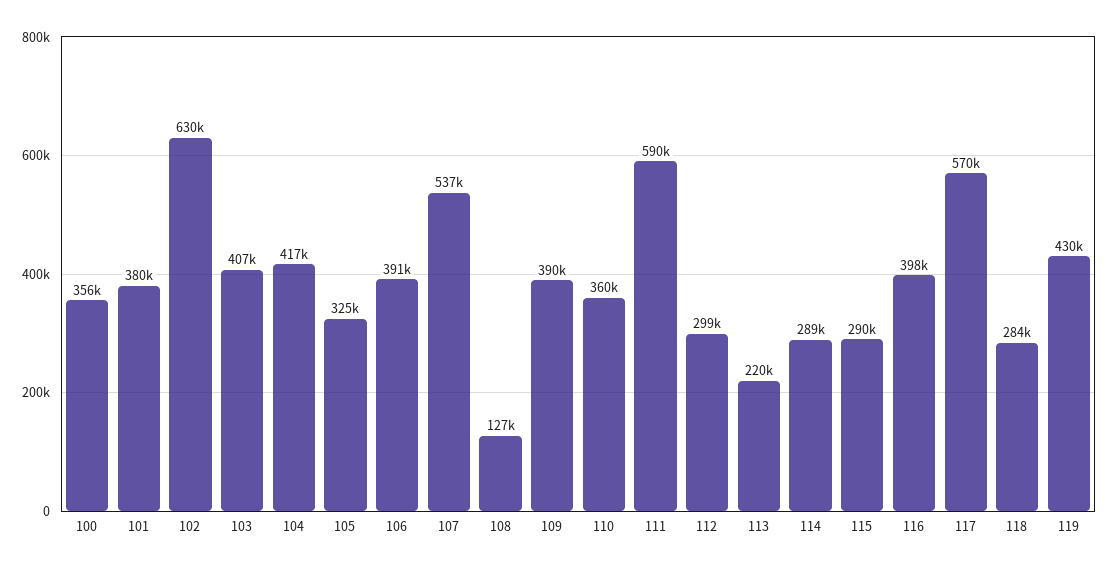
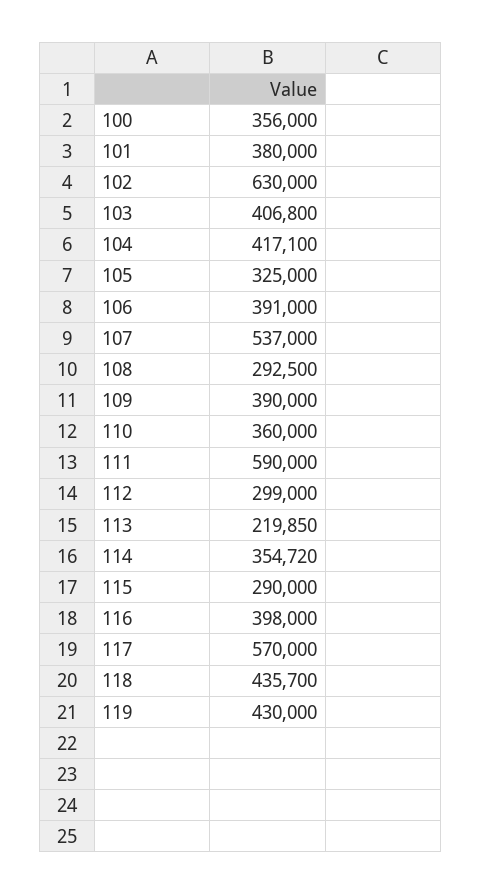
  {
    "100": 356000,
    "101": 380000,
    "102": 630000,
    "103": 406800,
    "104": 417100,
    "105": 325000,
    "106": 391000,
    "107": 537000,
-   "108": 127000,
+   "108": 292500,
    "109": 390000,
    "110": 360000,
    "111": 590000,
    "112": 299000,
    "113": 219850,
-   "114": 289000,
+   "114": 354720,
    "115": 290000,
    "116": 398000,
    "117": 570000,
-   "118": 284000,
+   "118": 435700,
    "119": 430000
  }

